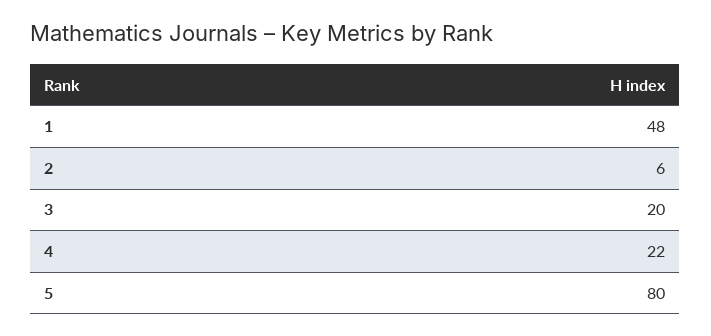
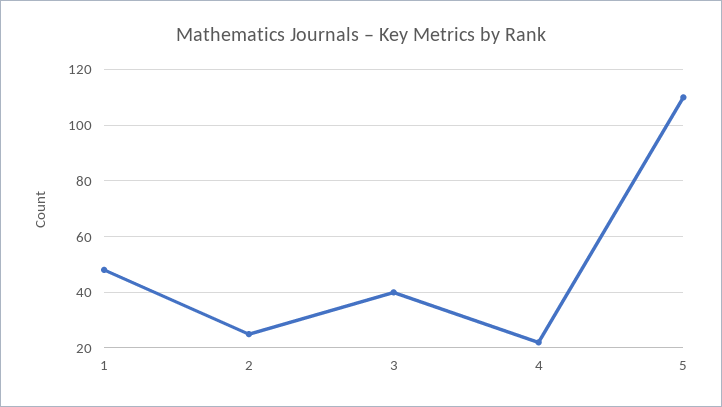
  {
    "1": 48,
-   "2": 6,
+   "2": 25,
-   "3": 20,
+   "3": 40,
    "4": 22,
-   "5": 80
+   "5": 110
  }

